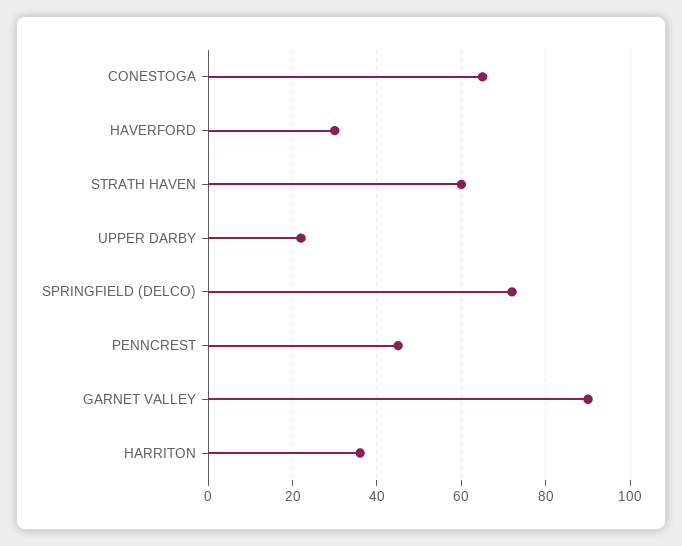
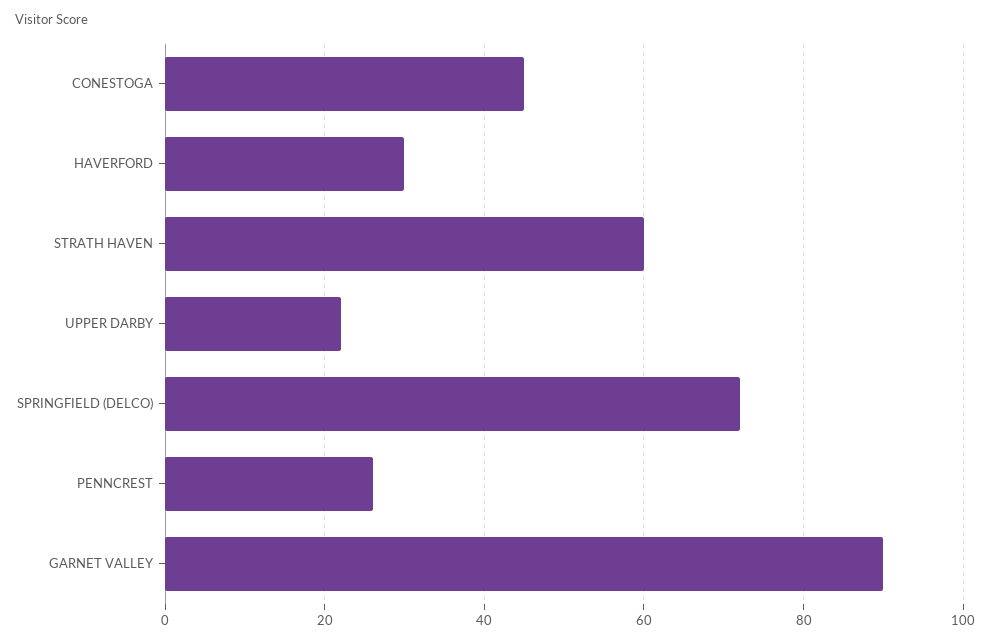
  {
-   "CONESTOGA": 65,
+   "CONESTOGA": 45,
    "HAVERFORD": 30,
    "STRATH HAVEN": 60,
    "UPPER DARBY": 20,
    "SPRINGFIELD (DELCO)": 70,
-   "PENNCREST": 45,
+   "PENNCREST": 25,
-   "GARNET VALLEY": 90,
+   "GARNET VALLEY": 90
-   "HARRITON": 35
  }

